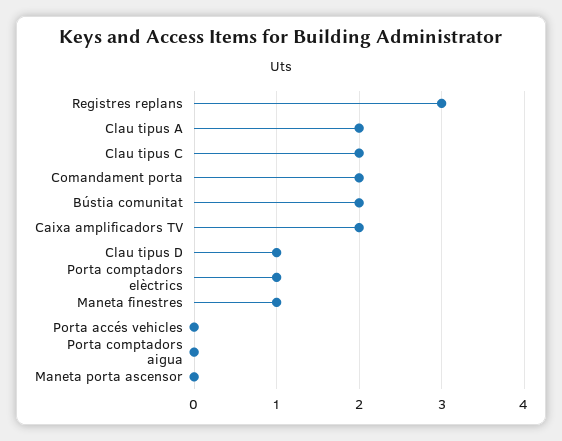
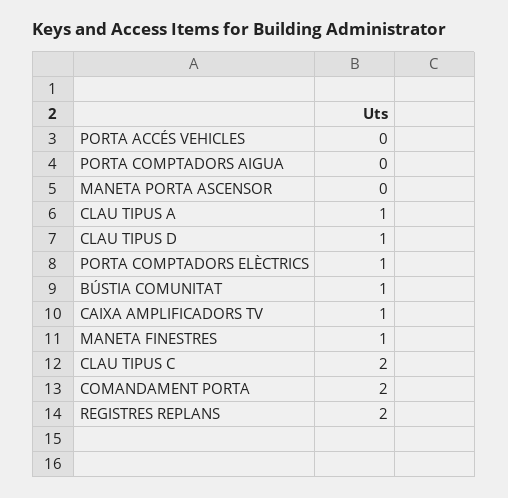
  {
-   "Registres replans": 3,
+   "Registres replans": 2,
-   "Clau tipus A": 2,
+   "Clau tipus A": 1,
    "Clau tipus C": 2,
    "Comandament porta": 2,
-   "Bústia comunitat": 2,
+   "Bústia comunitat": 1,
-   "Caixa amplificadors TV": 2,
+   "Caixa amplificadors TV": 1,
    "Clau tipus D": 1,
    "Porta comptadors elèctrics": 1,
    "Maneta finestres": 1,
    "Porta accés vehicles": 0,
    "Porta comptadors aigua": 0,
    "Maneta porta ascensor": 0
  }

